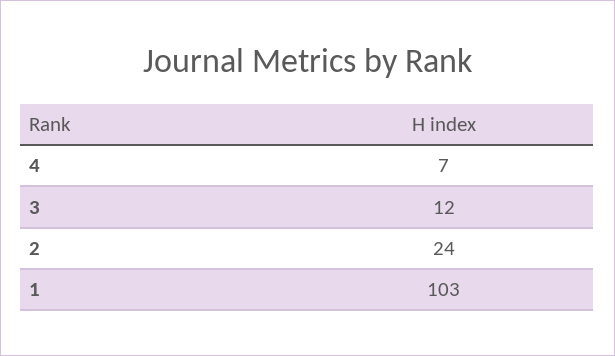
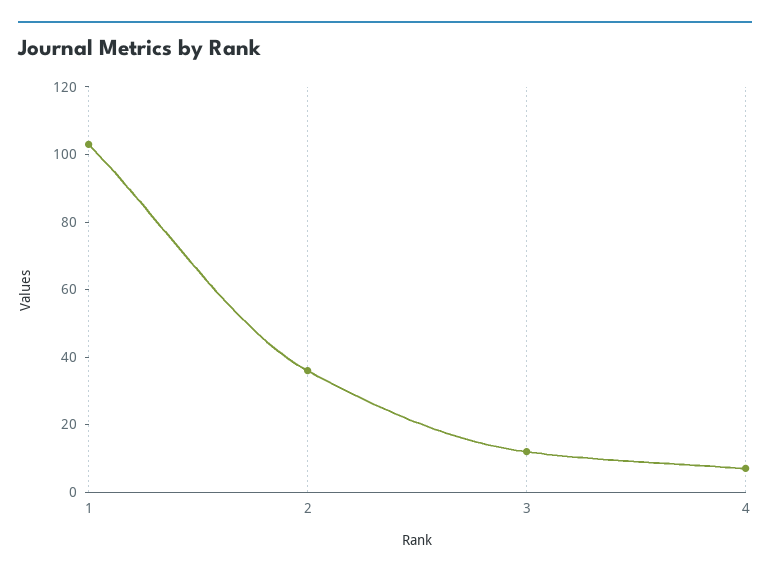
  {
    "4": 7,
    "3": 12,
-   "2": 24,
+   "2": 35,
    "1": 103
  }

